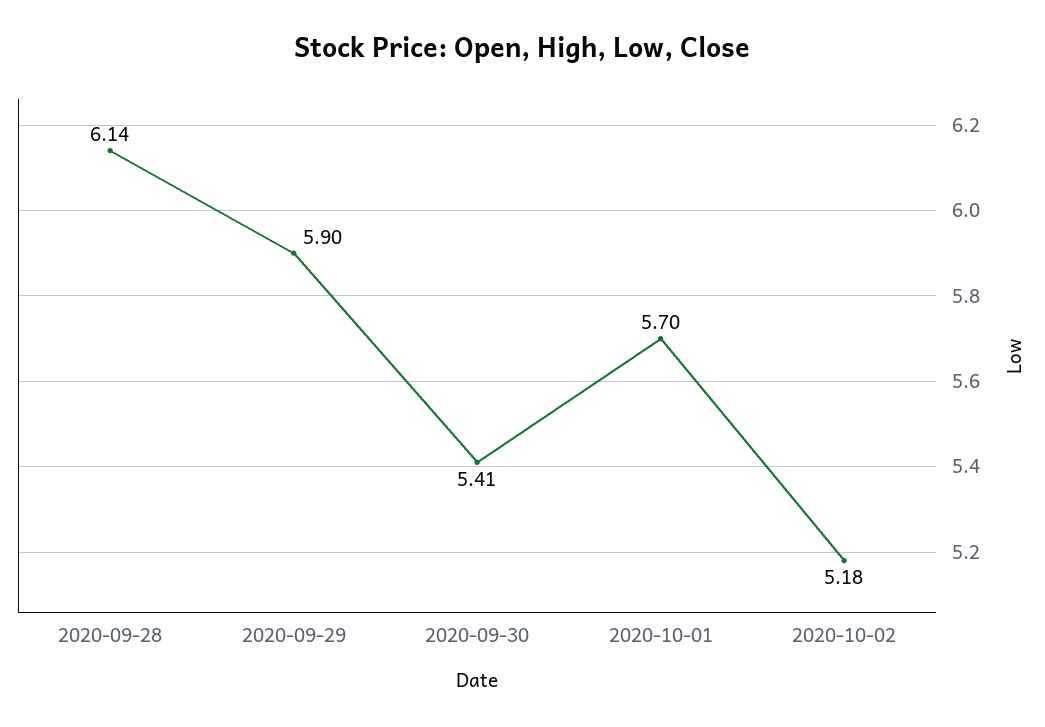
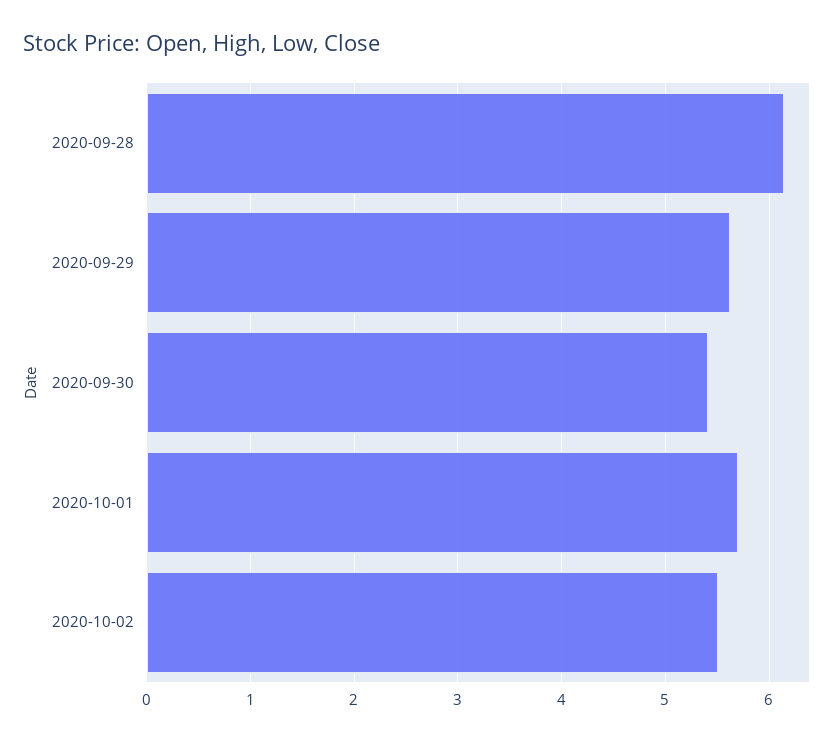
  {
    "2020-09-28": 6.14,
-   "2020-09-29": 5.9,
+   "2020-09-29": 5.6,
    "2020-09-30": 5.41,
    "2020-10-01": 5.7,
-   "2020-10-02": 5.18
+   "2020-10-02": 5.5
  }

